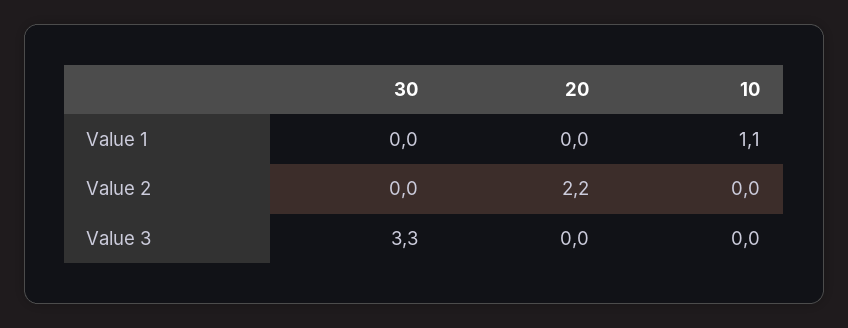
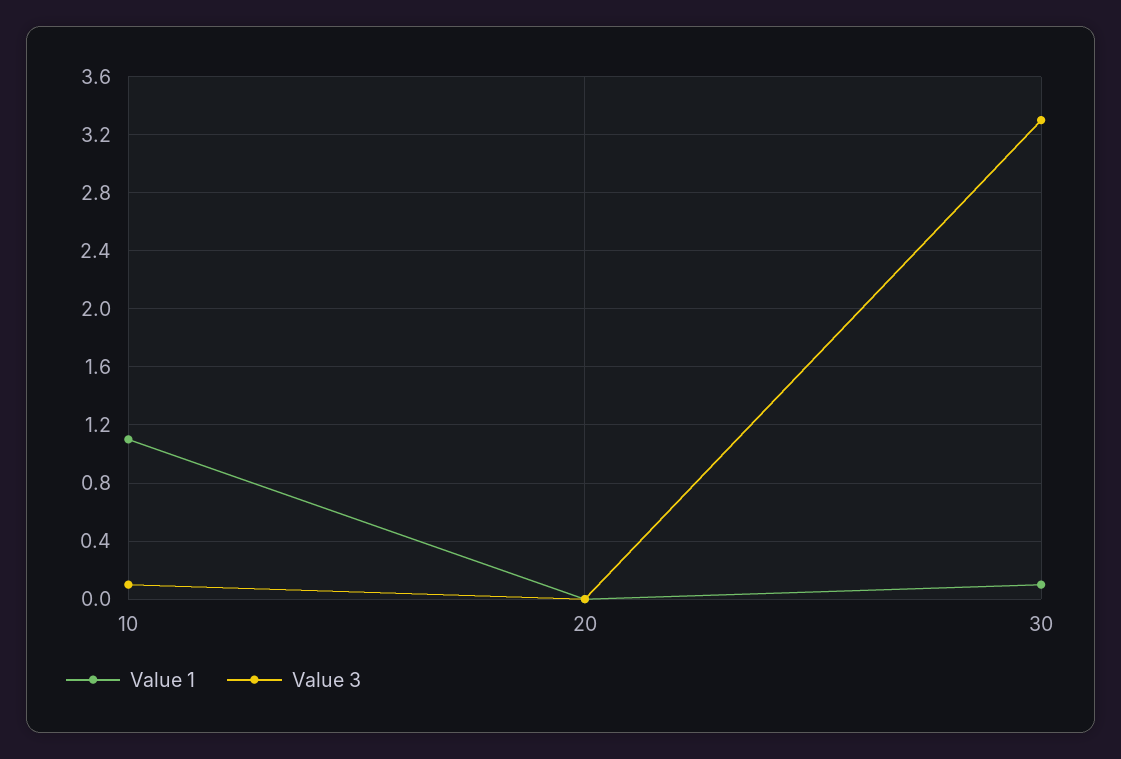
  {
    "Value 1": {
-     "30": 0,
+     "30": 0.1,
      "20": 0,
      "10": 1.1
    },
-   "Value 2": {
-     "30": 0,
-     "20": 2.2,
-     "10": 0
-   },
    "Value 3": {
      "30": 3.3,
      "20": 0,
-     "10": 0
+     "10": 0.1
    }
  }

